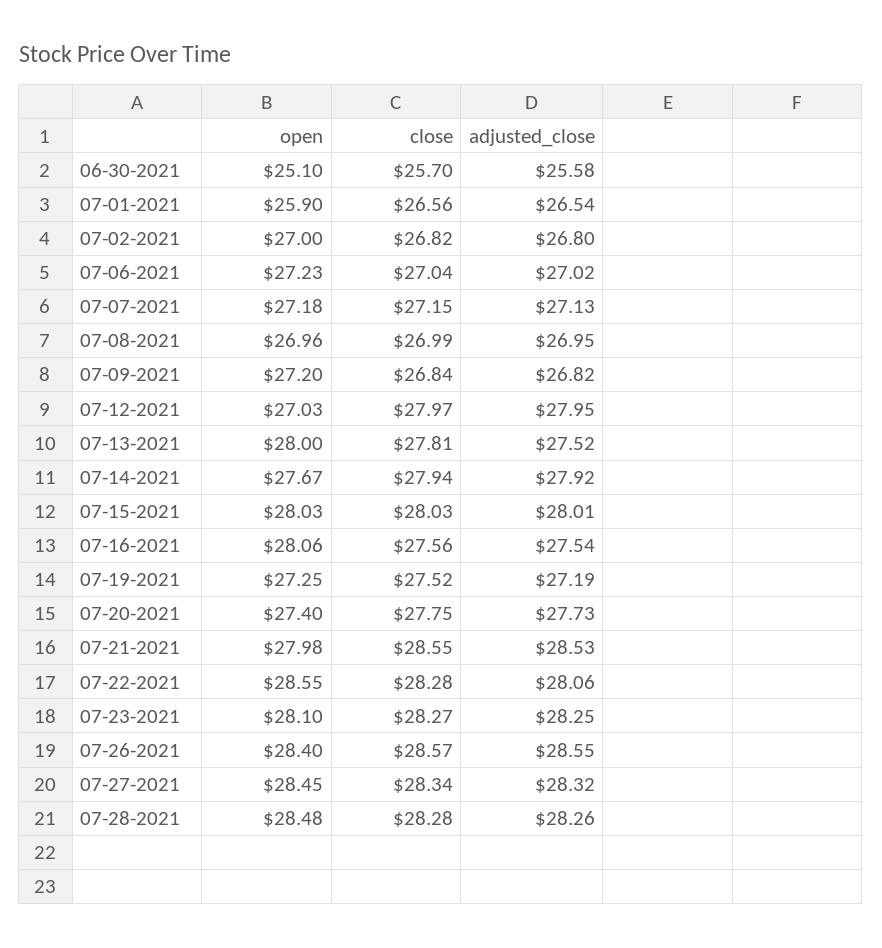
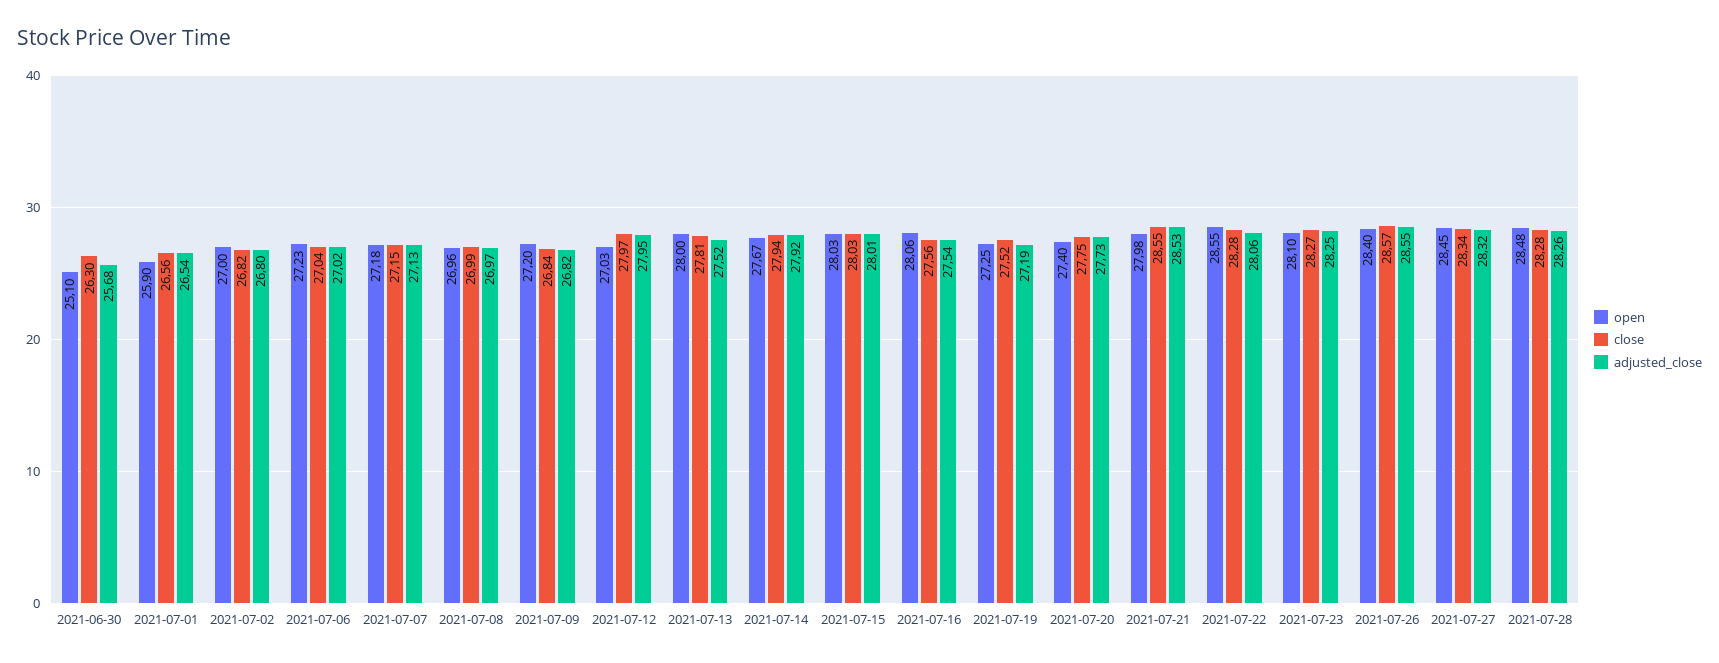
  {
    "open": {
      "06-30-2021": 25.1,
      "07-01-2021": 25.9,
      "07-02-2021": 27,
      "07-06-2021": 27.23,
      "07-07-2021": 27.18,
      "07-08-2021": 26.96,
      "07-09-2021": 27.2,
      "07-12-2021": 27.03,
      "07-13-2021": 28,
      "07-14-2021": 27.67,
      "07-15-2021": 28.03,
      "07-16-2021": 28.06,
      "07-19-2021": 27.25,
      "07-20-2021": 27.4,
      "07-21-2021": 27.98,
      "07-22-2021": 28.55,
      "07-23-2021": 28.1,
      "07-26-2021": 28.4,
      "07-27-2021": 28.45,
      "07-28-2021": 28.48
    },
    "close": {
-     "06-30-2021": 25.7,
+     "06-30-2021": 26.3,
      "07-01-2021": 26.56,
      "07-02-2021": 26.82,
      "07-06-2021": 27.04,
      "07-07-2021": 27.15,
      "07-08-2021": 26.99,
      "07-09-2021": 26.84,
      "07-12-2021": 27.97,
      "07-13-2021": 27.81,
      "07-14-2021": 27.94,
      "07-15-2021": 28.03,
      "07-16-2021": 27.56,
      "07-19-2021": 27.52,
      "07-20-2021": 27.75,
      "07-21-2021": 28.55,
      "07-22-2021": 28.28,
      "07-23-2021": 28.27,
      "07-26-2021": 28.57,
      "07-27-2021": 28.34,
      "07-28-2021": 28.28
    },
    "adjusted_close": {
-     "06-30-2021": 25.58,
+     "06-30-2021": 25.68,
      "07-01-2021": 26.54,
      "07-02-2021": 26.8,
      "07-06-2021": 27.02,
      "07-07-2021": 27.13,
-     "07-08-2021": 26.95,
+     "07-08-2021": 26.97,
      "07-09-2021": 26.82,
      "07-12-2021": 27.95,
      "07-13-2021": 27.52,
      "07-14-2021": 27.92,
      "07-15-2021": 28.01,
      "07-16-2021": 27.54,
      "07-19-2021": 27.19,
      "07-20-2021": 27.73,
      "07-21-2021": 28.53,
      "07-22-2021": 28.06,
      "07-23-2021": 28.25,
      "07-26-2021": 28.55,
      "07-27-2021": 28.32,
      "07-28-2021": 28.26
    }
  }

